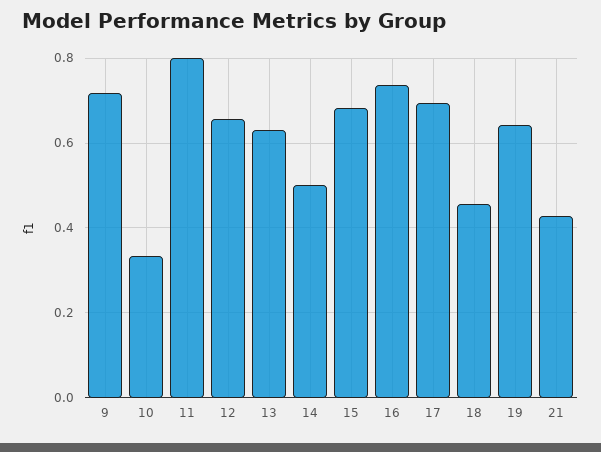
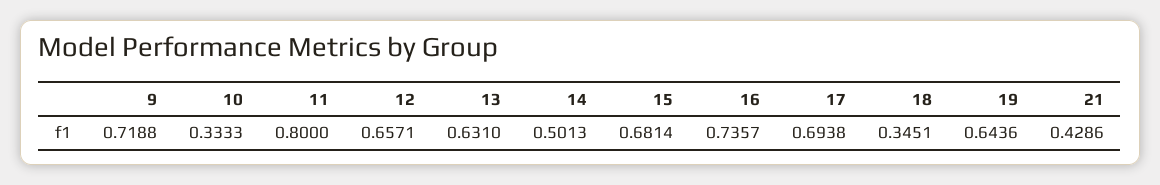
  {
    "9": 0.7188,
    "10": 0.3333,
    "11": 0.8,
    "12": 0.6571,
    "13": 0.631,
    "14": 0.5013,
    "15": 0.6814,
    "16": 0.7357,
    "17": 0.6938,
-   "18": 0.46,
+   "18": 0.3451,
    "19": 0.6436,
    "21": 0.4286
  }

